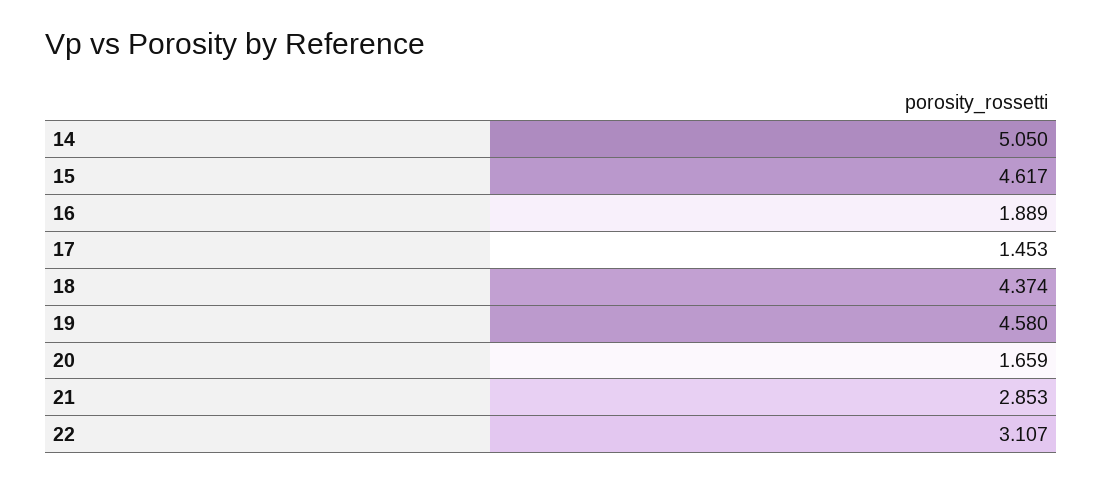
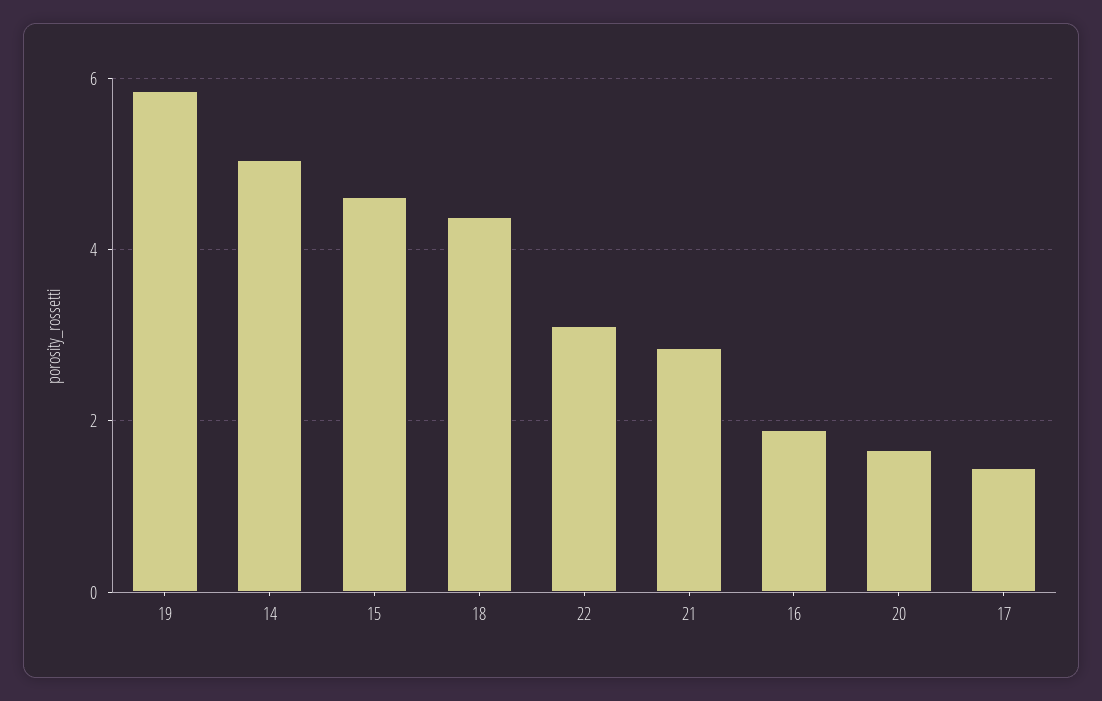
  {
    "14": 5.05,
    "15": 4.617,
    "16": 1.889,
    "17": 1.453,
    "18": 4.374,
-   "19": 4.58,
+   "19": 5.8,
    "20": 1.659,
    "21": 2.853,
    "22": 3.107
  }

